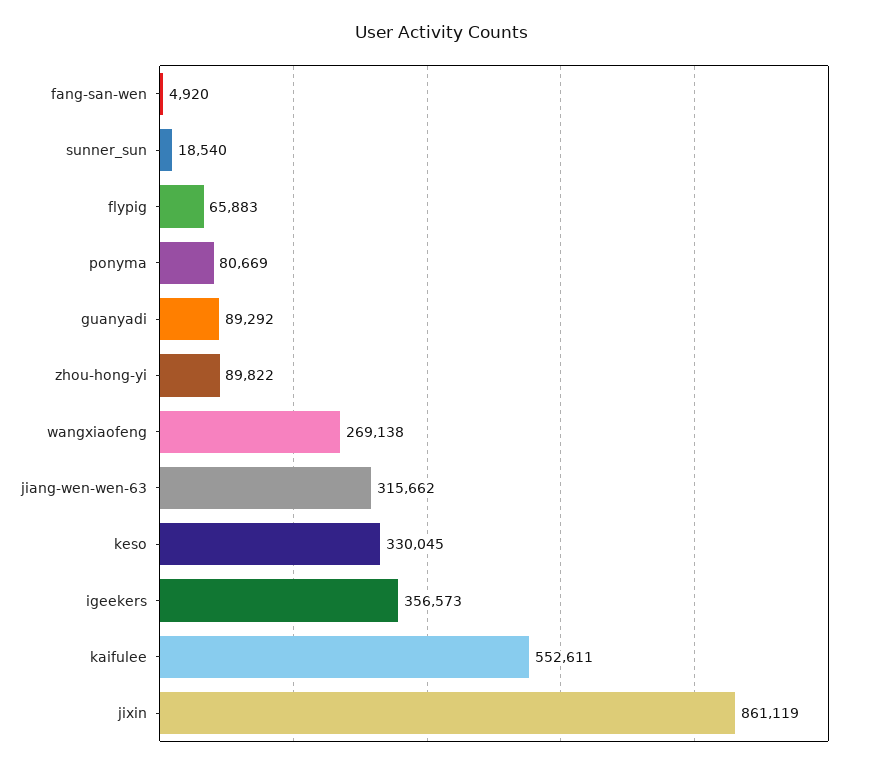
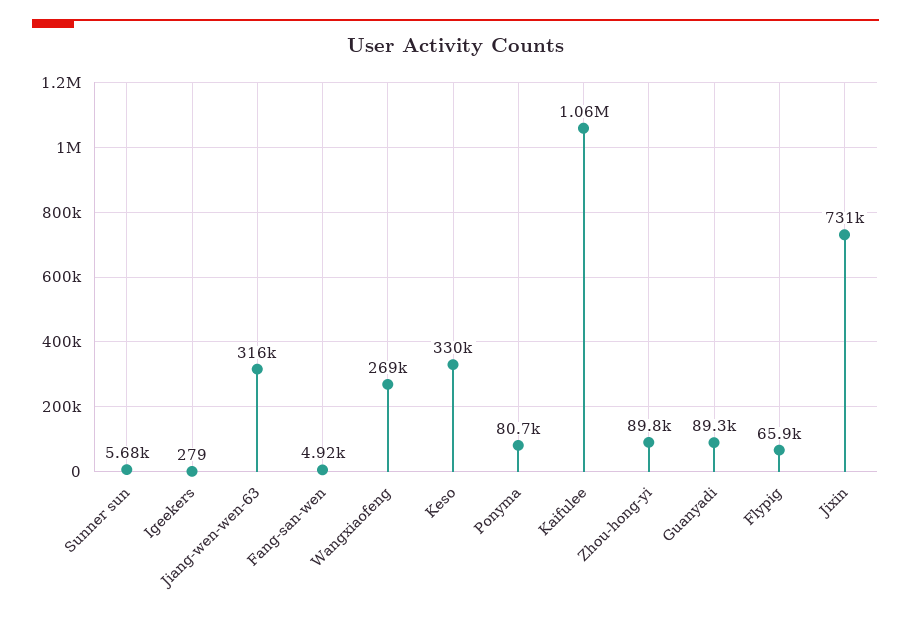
  {
    "fang-san-wen": 4920,
-   "sunner_sun": 18540,
+   "sunner_sun": 5680,
    "flypig": 65883,
    "ponyma": 80669,
    "guanyadi": 89292,
    "zhou-hong-yi": 89822,
    "wangxiaofeng": 269138,
    "jiang-wen-wen-63": 315662,
    "keso": 330045,
-   "igeekers": 356573,
+   "igeekers": 279,
-   "kaifulee": 552611,
+   "kaifulee": 1060000,
-   "jixin": 861119
+   "jixin": 731000
  }

